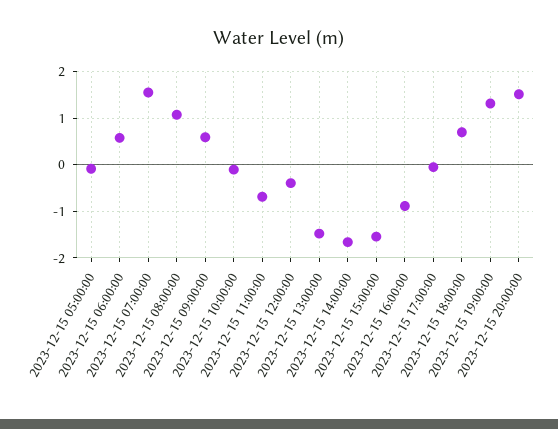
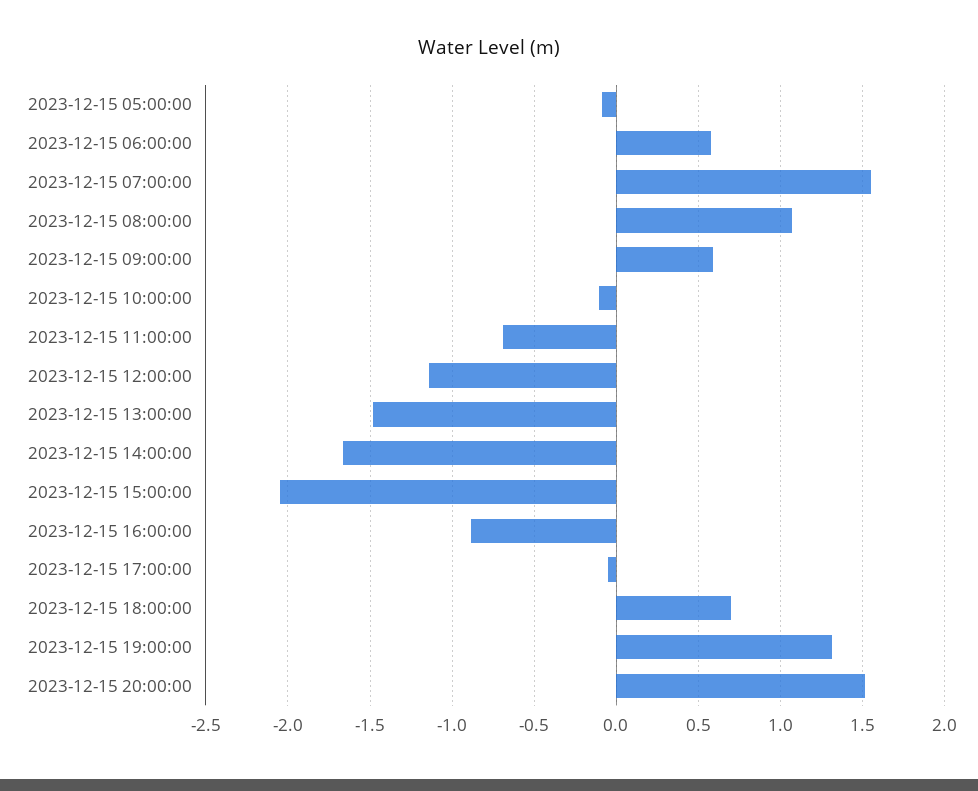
  {
    "2023-12-15 05:00:00": -0.1,
    "2023-12-15 06:00:00": 0.6,
    "2023-12-15 07:00:00": 1.55,
    "2023-12-15 08:00:00": 1.05,
    "2023-12-15 09:00:00": 0.6,
    "2023-12-15 10:00:00": -0.1,
    "2023-12-15 11:00:00": -0.7,
-   "2023-12-15 12:00:00": -0.4,
+   "2023-12-15 12:00:00": -1.15,
    "2023-12-15 13:00:00": -1.5,
    "2023-12-15 14:00:00": -1.65,
-   "2023-12-15 15:00:00": -1.6,
+   "2023-12-15 15:00:00": -2.05,
    "2023-12-15 16:00:00": -0.9,
    "2023-12-15 17:00:00": -0.05,
    "2023-12-15 18:00:00": 0.7,
    "2023-12-15 19:00:00": 1.3,
    "2023-12-15 20:00:00": 1.5
  }

